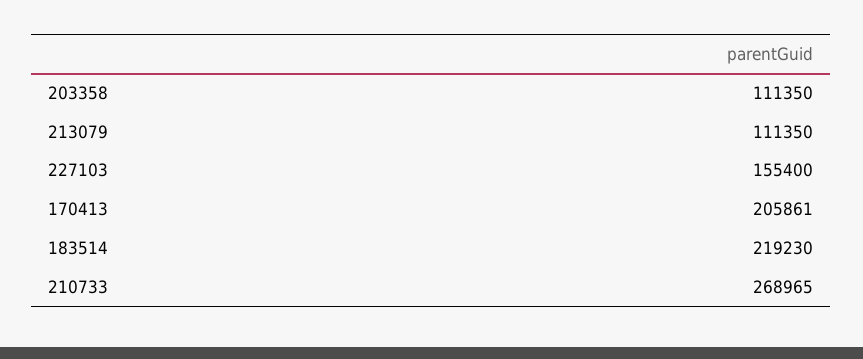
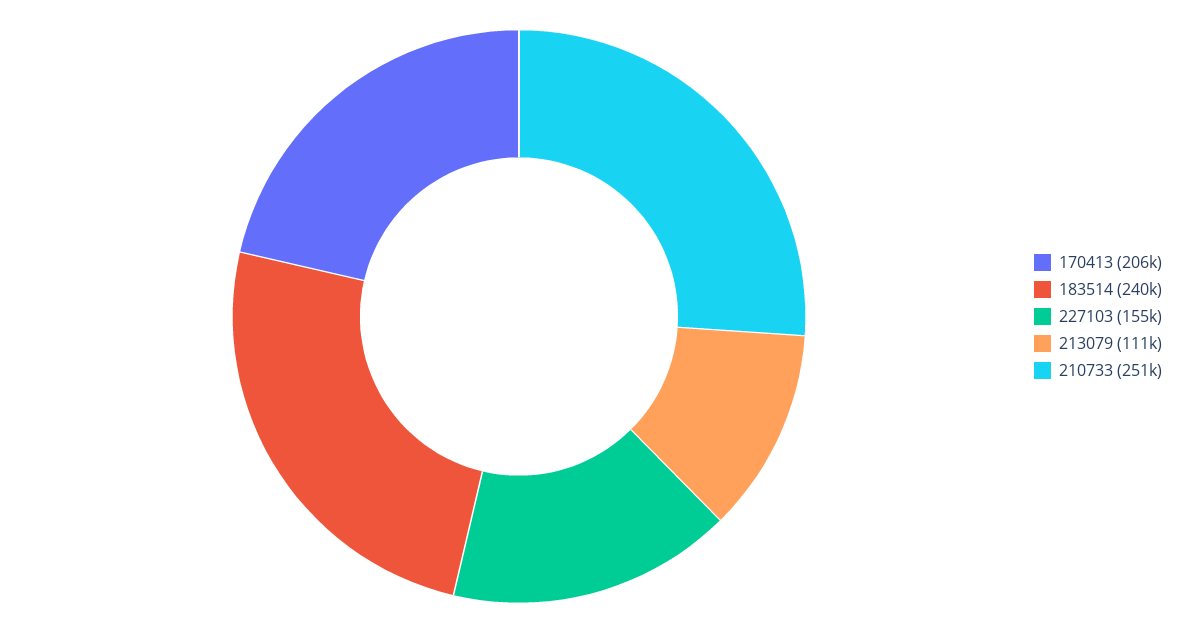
  {
-   "203358": 111350,
    "213079": 111350,
    "227103": 155400,
    "170413": 205861,
-   "183514": 219230,
+   "183514": 240000,
-   "210733": 268965
+   "210733": 251000
  }

